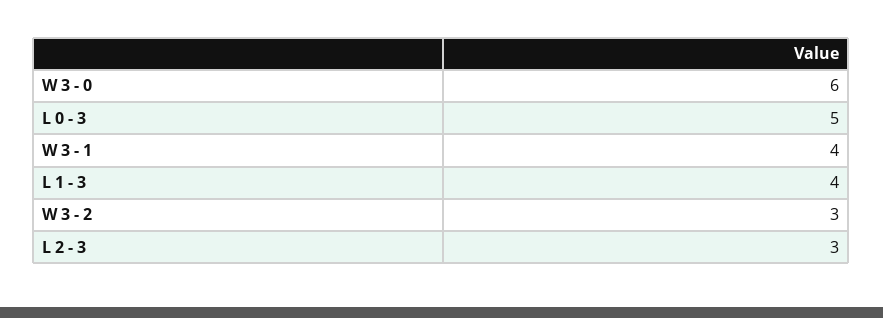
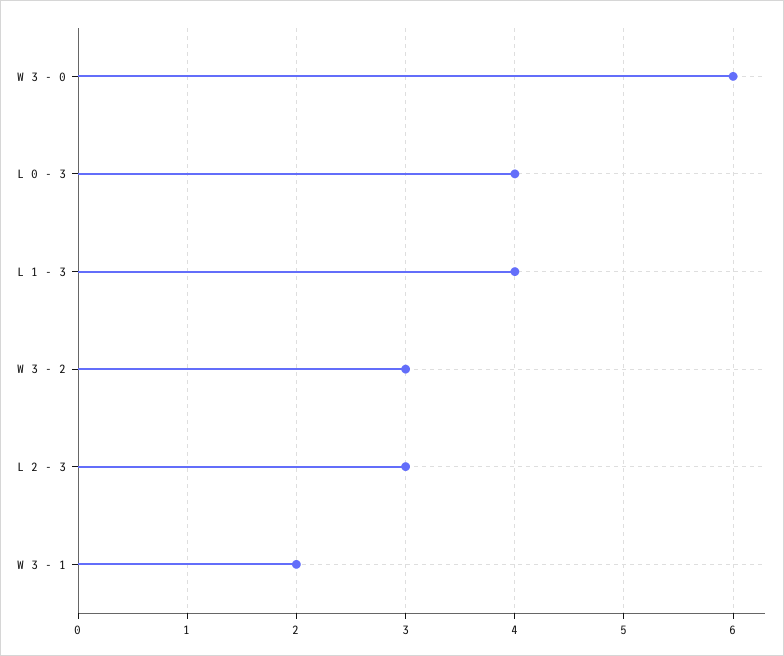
  {
    "W 3 - 0": 6,
-   "L 0 - 3": 5,
+   "L 0 - 3": 4,
-   "W 3 - 1": 4,
+   "W 3 - 1": 2,
    "L 1 - 3": 4,
    "W 3 - 2": 3,
    "L 2 - 3": 3
  }

